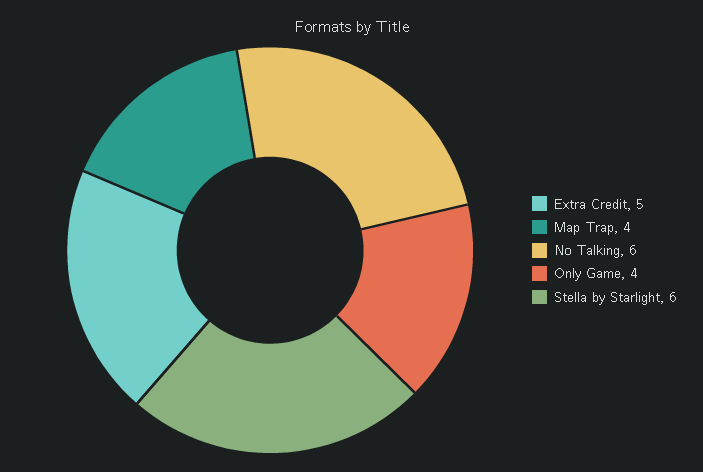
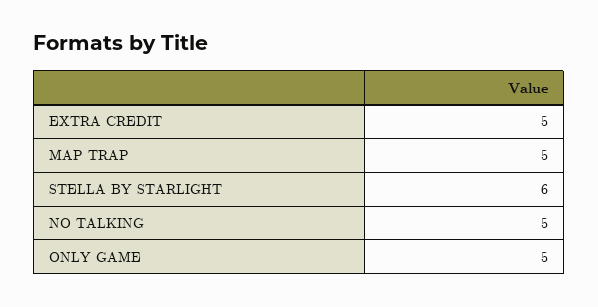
  {
    "Extra Credit": 5,
-   "Map Trap": 4,
+   "Map Trap": 5,
-   "No Talking": 6,
+   "No Talking": 5,
-   "Only Game": 4,
+   "Only Game": 5,
    "Stella by Starlight": 6
  }

